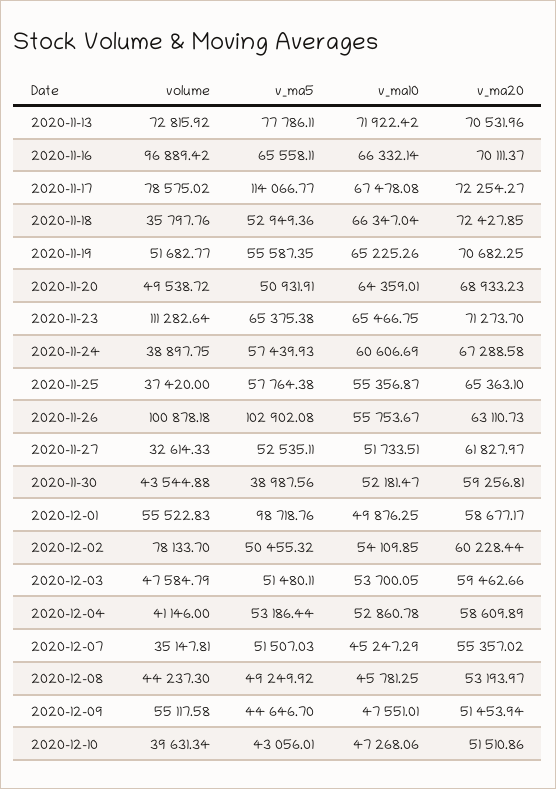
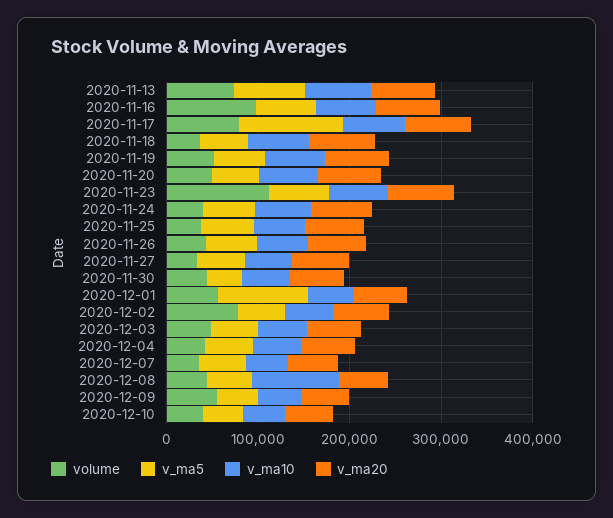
  {
    "volume": {
      "2020-11-13": 72815.92,
      "2020-11-16": 96889.42,
      "2020-11-17": 78575.02,
      "2020-11-18": 35797.76,
      "2020-11-19": 51682.77,
      "2020-11-20": 49538.72,
      "2020-11-23": 111282.64,
      "2020-11-24": 38897.75,
      "2020-11-25": 37420,
-     "2020-11-26": 100878.18,
+     "2020-11-26": 40000,
      "2020-11-27": 32614.33,
      "2020-11-30": 43544.88,
      "2020-12-01": 55522.83,
      "2020-12-02": 78133.7,
      "2020-12-03": 47584.79,
      "2020-12-04": 41146,
      "2020-12-07": 35147.81,
      "2020-12-08": 44237.3,
      "2020-12-09": 55117.58,
      "2020-12-10": 39631.34
    },
    "v_ma5": {
      "2020-11-13": 77786.11,
      "2020-11-16": 65558.11,
      "2020-11-17": 114066.77,
      "2020-11-18": 52949.36,
      "2020-11-19": 55587.35,
      "2020-11-20": 50931.91,
      "2020-11-23": 65375.38,
      "2020-11-24": 57439.93,
      "2020-11-25": 57764.38,
-     "2020-11-26": 102902.08,
+     "2020-11-26": 60000,
      "2020-11-27": 52535.11,
      "2020-11-30": 38987.56,
      "2020-12-01": 98718.76,
      "2020-12-02": 50455.32,
      "2020-12-03": 51480.11,
      "2020-12-04": 53186.44,
      "2020-12-07": 51507.03,
      "2020-12-08": 49249.92,
      "2020-12-09": 44646.7,
      "2020-12-10": 43056.01
    },
    "v_ma10": {
      "2020-11-13": 71922.42,
      "2020-11-16": 66332.14,
      "2020-11-17": 67478.08,
      "2020-11-18": 66347.04,
      "2020-11-19": 65225.26,
      "2020-11-20": 64359.01,
      "2020-11-23": 65466.75,
      "2020-11-24": 60606.69,
      "2020-11-25": 55356.87,
      "2020-11-26": 55753.67,
      "2020-11-27": 51733.51,
      "2020-11-30": 52181.47,
      "2020-12-01": 49876.25,
      "2020-12-02": 54109.85,
      "2020-12-03": 53700.05,
      "2020-12-04": 52860.78,
      "2020-12-07": 45247.29,
-     "2020-12-08": 45781.25,
+     "2020-12-08": 100000,
      "2020-12-09": 47551.01,
      "2020-12-10": 47268.06
    },
    "v_ma20": {
      "2020-11-13": 70531.96,
      "2020-11-16": 70111.37,
      "2020-11-17": 72254.27,
      "2020-11-18": 72427.85,
      "2020-11-19": 70682.25,
      "2020-11-20": 68933.23,
      "2020-11-23": 71273.7,
      "2020-11-24": 67288.58,
      "2020-11-25": 65363.1,
      "2020-11-26": 63110.73,
      "2020-11-27": 61827.97,
      "2020-11-30": 59256.81,
      "2020-12-01": 58677.17,
      "2020-12-02": 60228.44,
      "2020-12-03": 59462.66,
      "2020-12-04": 58609.89,
      "2020-12-07": 55357.02,
      "2020-12-08": 53193.97,
      "2020-12-09": 51453.94,
      "2020-12-10": 51510.86
    }
  }

